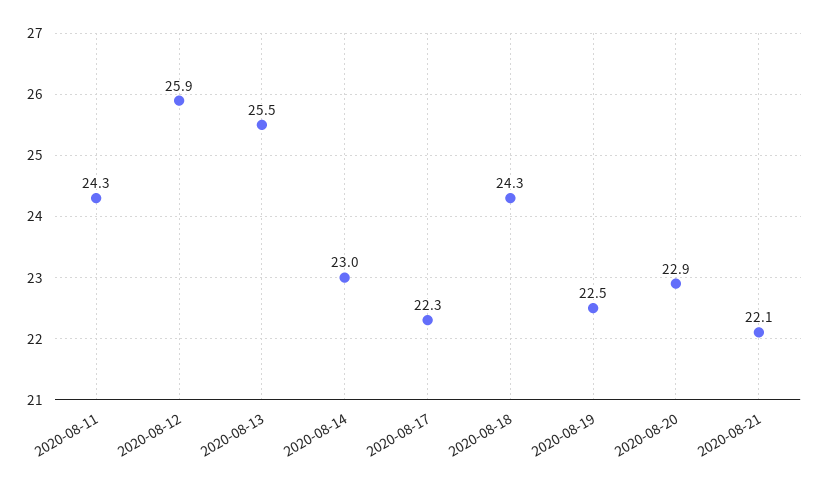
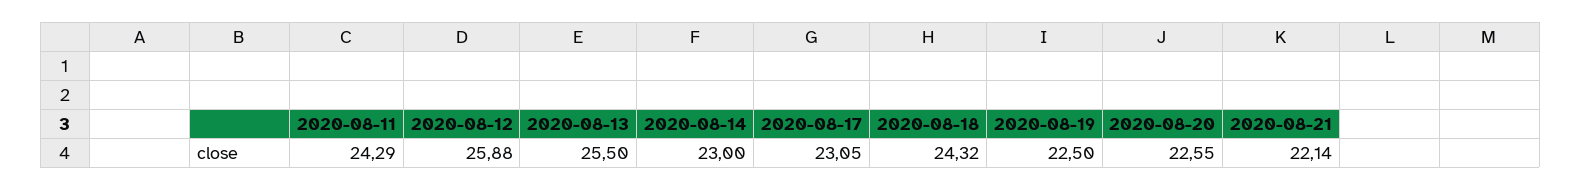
  {
    "2020-08-11": 24.29,
    "2020-08-12": 25.88,
    "2020-08-13": 25.5,
    "2020-08-14": 23,
-   "2020-08-17": 22.3,
+   "2020-08-17": 23.05,
    "2020-08-18": 24.32,
    "2020-08-19": 22.5,
-   "2020-08-20": 22.9,
+   "2020-08-20": 22.55,
    "2020-08-21": 22.14
  }

